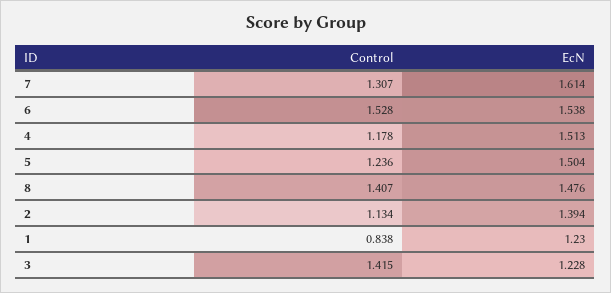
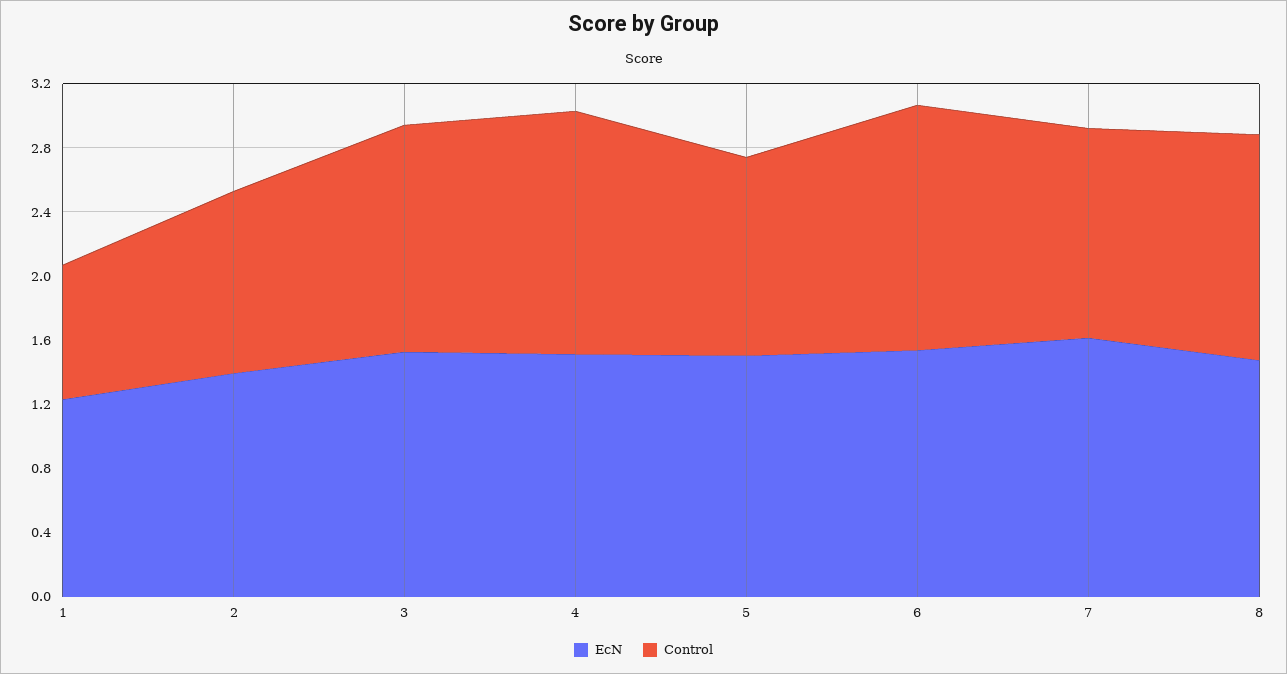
  {
    "Control": {
      "7": 1.307,
      "6": 1.528,
-     "4": 1.178,
+     "4": 1.5,
      "5": 1.236,
      "8": 1.407,
      "2": 1.134,
      "1": 0.838,
      "3": 1.415
    },
    "EcN": {
      "7": 1.614,
      "6": 1.538,
      "4": 1.513,
      "5": 1.504,
      "8": 1.476,
      "2": 1.394,
      "1": 1.23,
-     "3": 1.228
+     "3": 1.5
    }
  }

